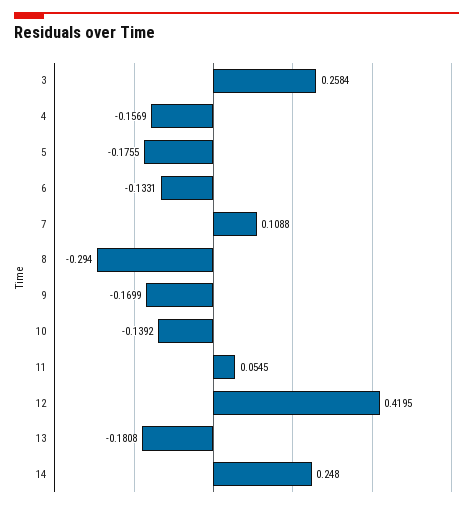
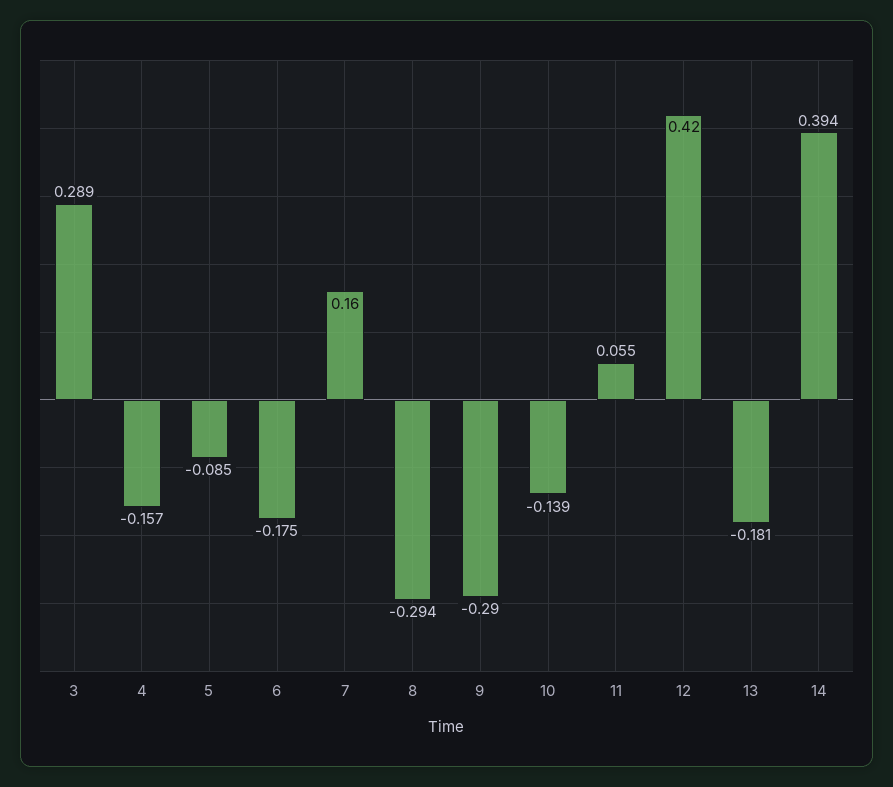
  {
-   "3": 0.2584,
+   "3": 0.289,
    "4": -0.1569,
-   "5": -0.1755,
+   "5": -0.085,
-   "6": -0.1331,
+   "6": -0.175,
-   "7": 0.1088,
+   "7": 0.16,
    "8": -0.294,
-   "9": -0.1699,
+   "9": -0.29,
    "10": -0.1392,
    "11": 0.0545,
    "12": 0.4195,
    "13": -0.1808,
-   "14": 0.248
+   "14": 0.394
  }

